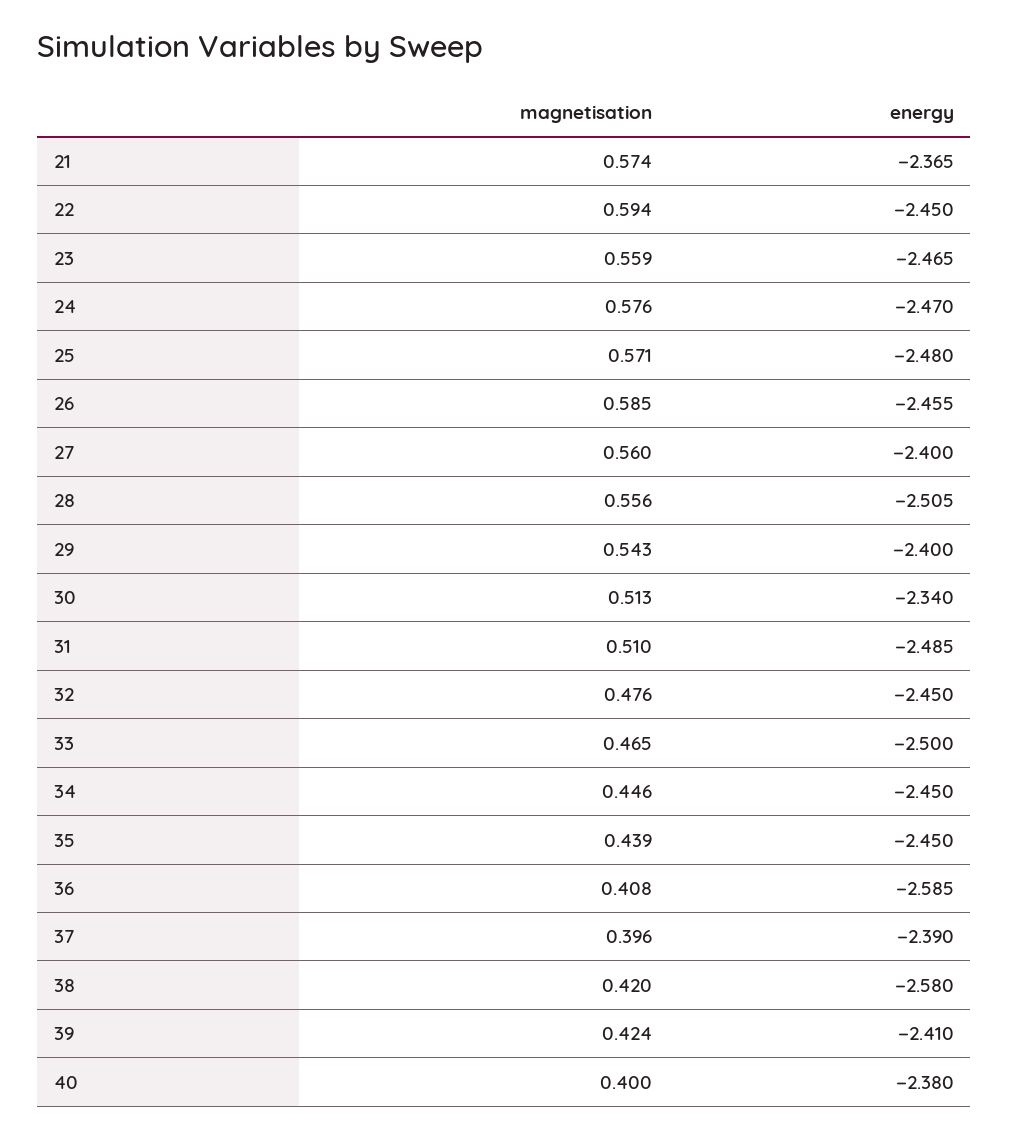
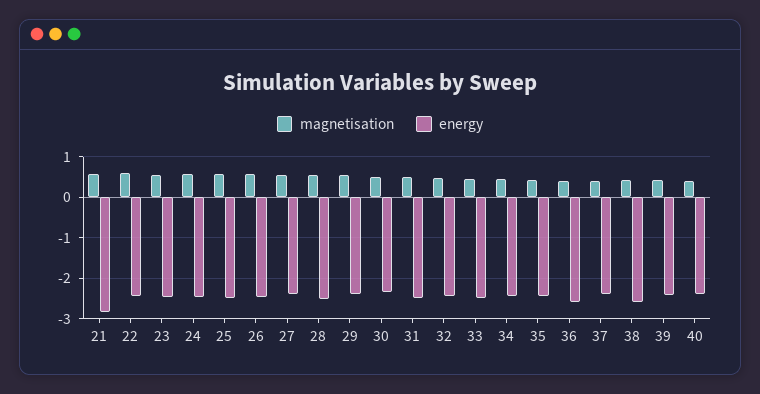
  {
    "magnetisation": {
      "21": 0.574,
      "22": 0.594,
      "23": 0.559,
      "24": 0.576,
      "25": 0.571,
      "26": 0.585,
      "27": 0.56,
      "28": 0.556,
      "29": 0.543,
      "30": 0.513,
      "31": 0.51,
      "32": 0.476,
      "33": 0.465,
      "34": 0.446,
      "35": 0.439,
      "36": 0.408,
      "37": 0.396,
      "38": 0.42,
      "39": 0.424,
      "40": 0.4
    },
    "energy": {
-     "21": -2.365,
+     "21": -2.8,
      "22": -2.45,
      "23": -2.465,
      "24": -2.47,
      "25": -2.48,
      "26": -2.455,
      "27": -2.4,
      "28": -2.505,
      "29": -2.4,
      "30": -2.34,
      "31": -2.485,
      "32": -2.45,
      "33": -2.5,
      "34": -2.45,
      "35": -2.45,
      "36": -2.585,
      "37": -2.39,
      "38": -2.58,
      "39": -2.41,
      "40": -2.38
    }
  }

